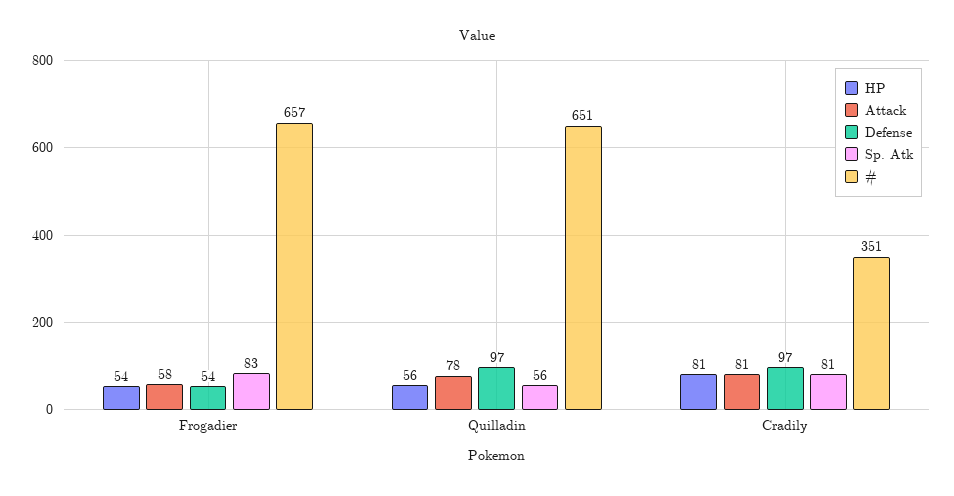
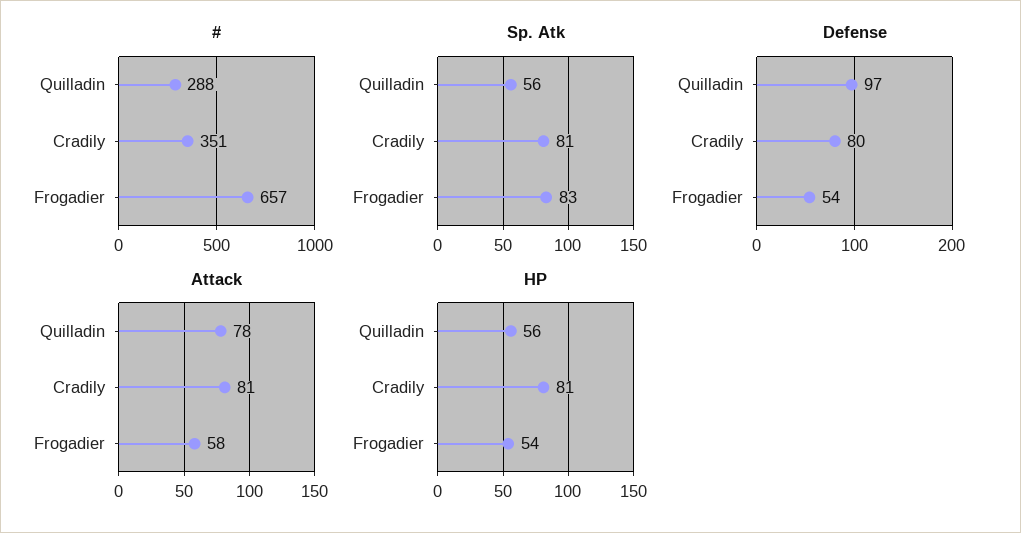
  {
    "HP": {
      "Frogadier": 54,
      "Quilladin": 56,
      "Cradily": 81
    },
    "Attack": {
      "Frogadier": 58,
      "Quilladin": 78,
      "Cradily": 81
    },
    "Defense": {
      "Frogadier": 54,
      "Quilladin": 97,
-     "Cradily": 97
+     "Cradily": 80
    },
    "Sp. Atk": {
      "Frogadier": 83,
      "Quilladin": 56,
      "Cradily": 81
    },
    "#": {
      "Frogadier": 657,
-     "Quilladin": 651,
+     "Quilladin": 288,
      "Cradily": 351
    }
  }

